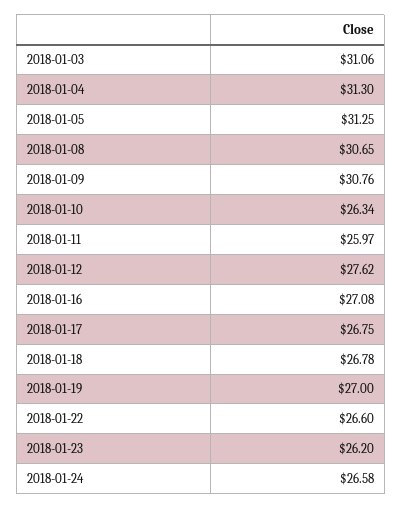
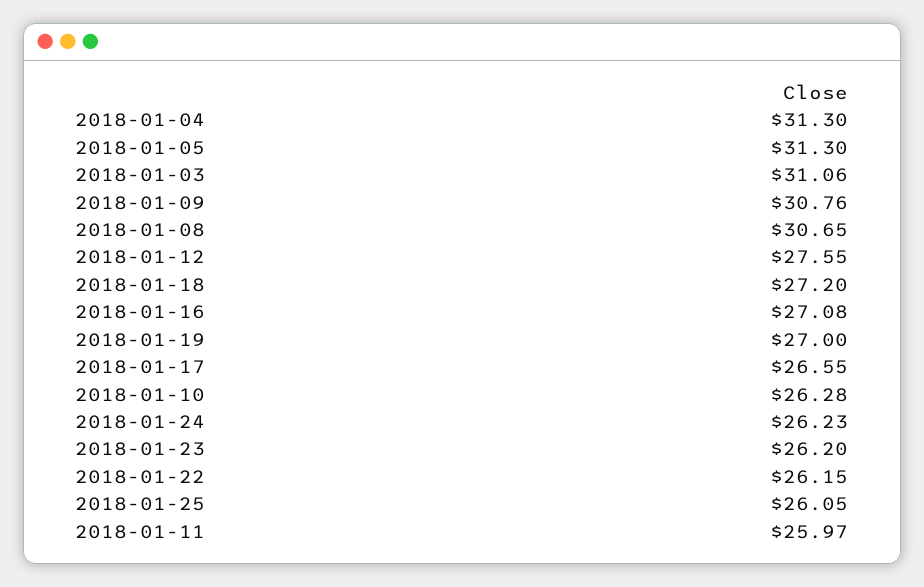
  {
    "2018-01-03": 31.06,
    "2018-01-04": 31.3,
-   "2018-01-05": 31.25,
+   "2018-01-05": 31.3,
    "2018-01-08": 30.65,
    "2018-01-09": 30.76,
-   "2018-01-10": 26.34,
+   "2018-01-10": 26.28,
    "2018-01-11": 25.97,
-   "2018-01-12": 27.62,
+   "2018-01-12": 27.55,
    "2018-01-16": 27.08,
-   "2018-01-17": 26.75,
+   "2018-01-17": 26.55,
-   "2018-01-18": 26.78,
+   "2018-01-18": 27.2,
    "2018-01-19": 27,
-   "2018-01-22": 26.6,
+   "2018-01-22": 26.15,
    "2018-01-23": 26.2,
-   "2018-01-24": 26.58
+   "2018-01-24": 26.23,
+   "2018-01-25": 26.05
  }

